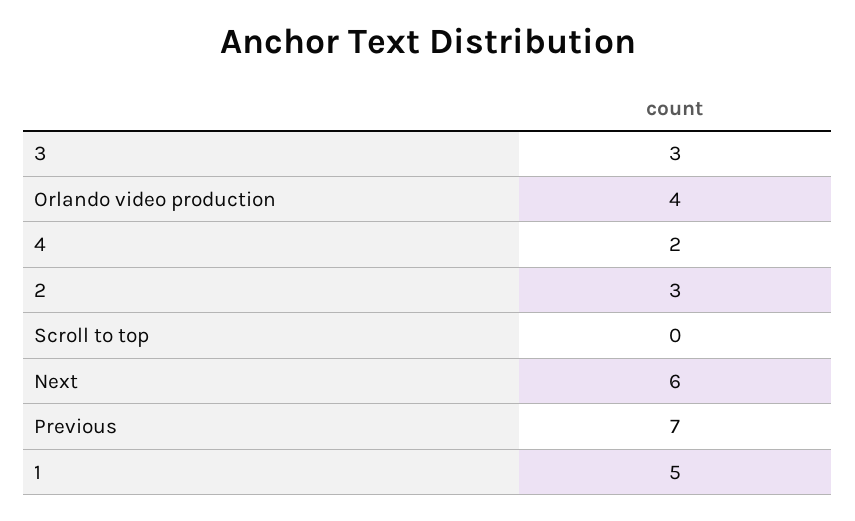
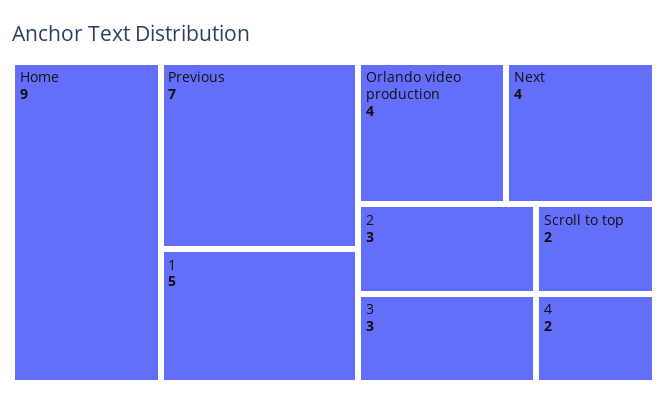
  {
    "3": 3,
    "Orlando video production": 4,
    "4": 2,
    "2": 3,
-   "Scroll to top": 0,
+   "Scroll to top": 2,
-   "Next": 6,
+   "Next": 4,
    "Previous": 7,
-   "1": 5
+   "1": 5,
+   "Home": 9
  }

